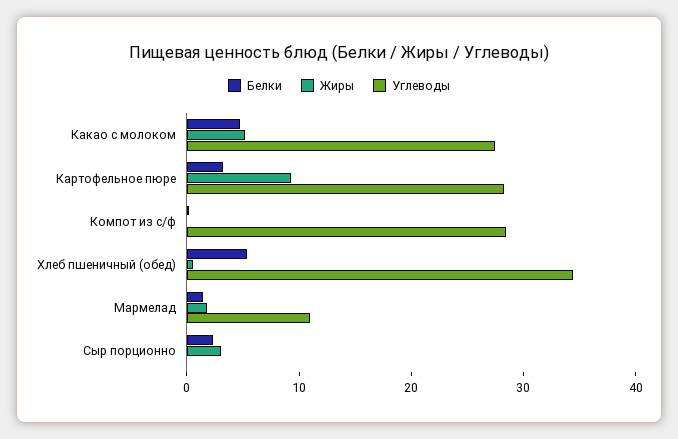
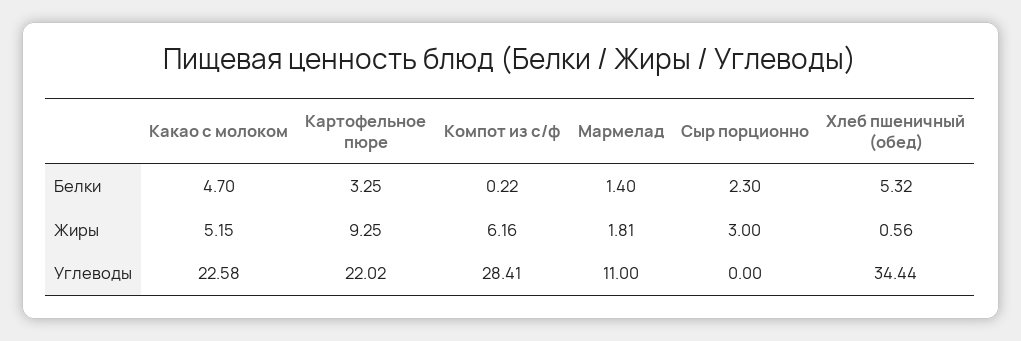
  {
    "Белки": {
      "Какао с молоком": 4.7,
      "Картофельное пюре": 3.25,
      "Компот из с/ф": 0.22,
      "Хлеб пшеничный (обед)": 5.32,
      "Мармелад": 1.4,
      "Сыр порционно": 2.3
    },
    "Жиры": {
      "Какао с молоком": 5.15,
      "Картофельное пюре": 9.25,
-     "Компот из с/ф": 0,
+     "Компот из с/ф": 6.16,
      "Хлеб пшеничный (обед)": 0.56,
      "Мармелад": 1.81,
      "Сыр порционно": 3
    },
    "Углеводы": {
-     "Какао с молоком": 28,
+     "Какао с молоком": 22.58,
-     "Картофельное пюре": 28,
+     "Картофельное пюре": 22.02,
      "Компот из с/ф": 28.41,
      "Хлеб пшеничный (обед)": 34.44,
      "Мармелад": 11,
      "Сыр порционно": 0
    }
  }

